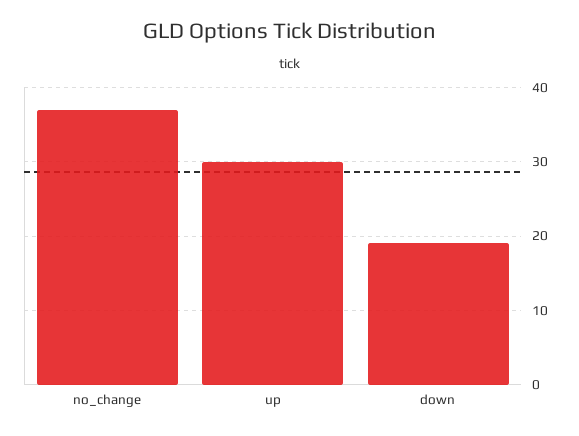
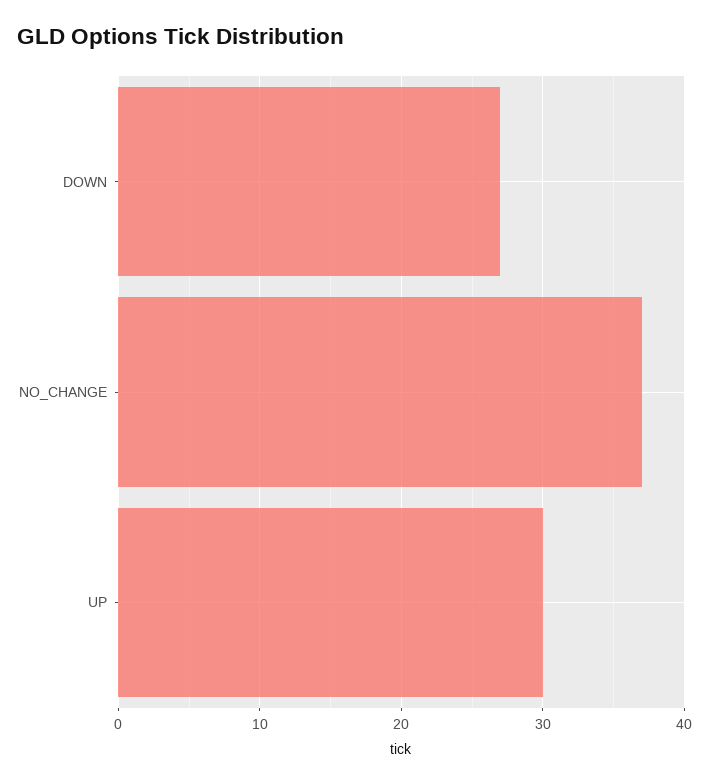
  {
    "no_change": 37,
    "up": 30,
-   "down": 19
+   "down": 27
  }

